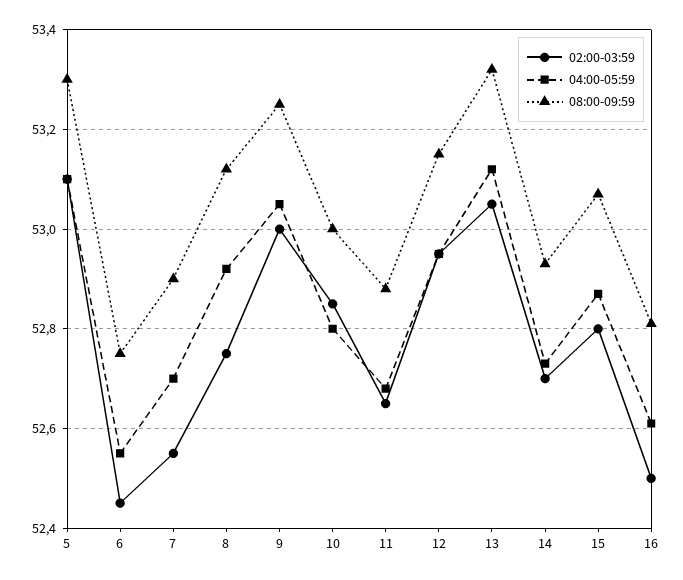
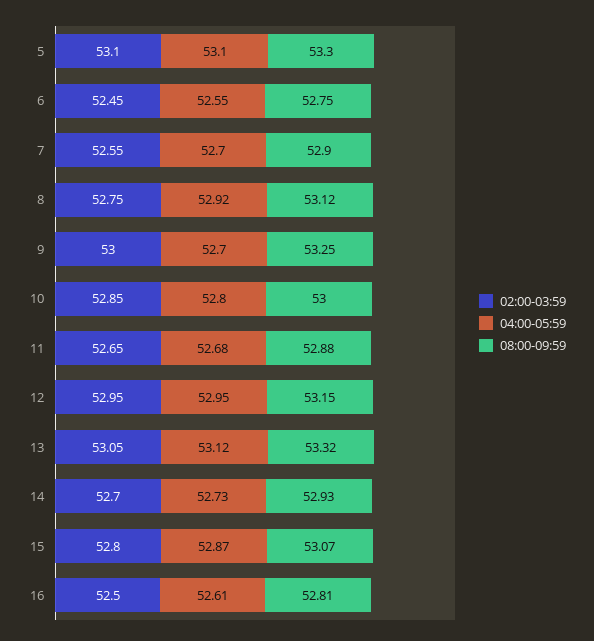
  {
    "02:00-03:59": {
      "5": 53.1,
      "6": 52.45,
      "7": 52.55,
      "8": 52.75,
      "9": 53,
      "10": 52.85,
      "11": 52.65,
      "12": 52.95,
      "13": 53.05,
      "14": 52.7,
      "15": 52.8,
      "16": 52.5
    },
    "04:00-05:59": {
      "5": 53.1,
      "6": 52.55,
      "7": 52.7,
      "8": 52.92,
-     "9": 53.05,
+     "9": 52.7,
      "10": 52.8,
      "11": 52.68,
      "12": 52.95,
      "13": 53.12,
      "14": 52.73,
      "15": 52.87,
      "16": 52.61
    },
    "08:00-09:59": {
      "5": 53.3,
      "6": 52.75,
      "7": 52.9,
      "8": 53.12,
      "9": 53.25,
      "10": 53,
      "11": 52.88,
      "12": 53.15,
      "13": 53.32,
      "14": 52.93,
      "15": 53.07,
      "16": 52.81
    }
  }

